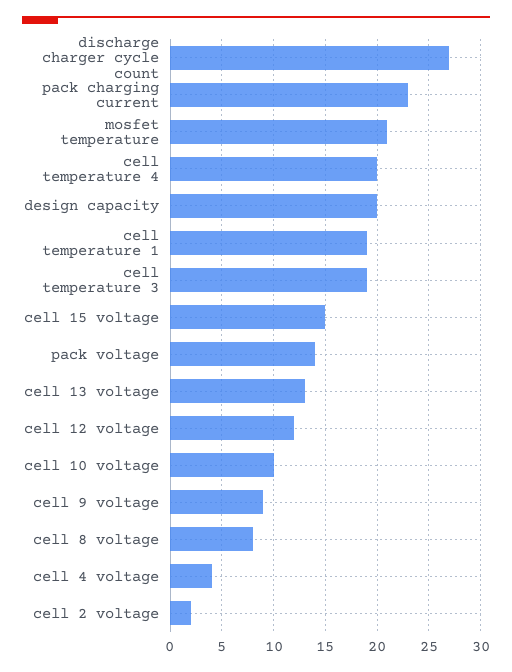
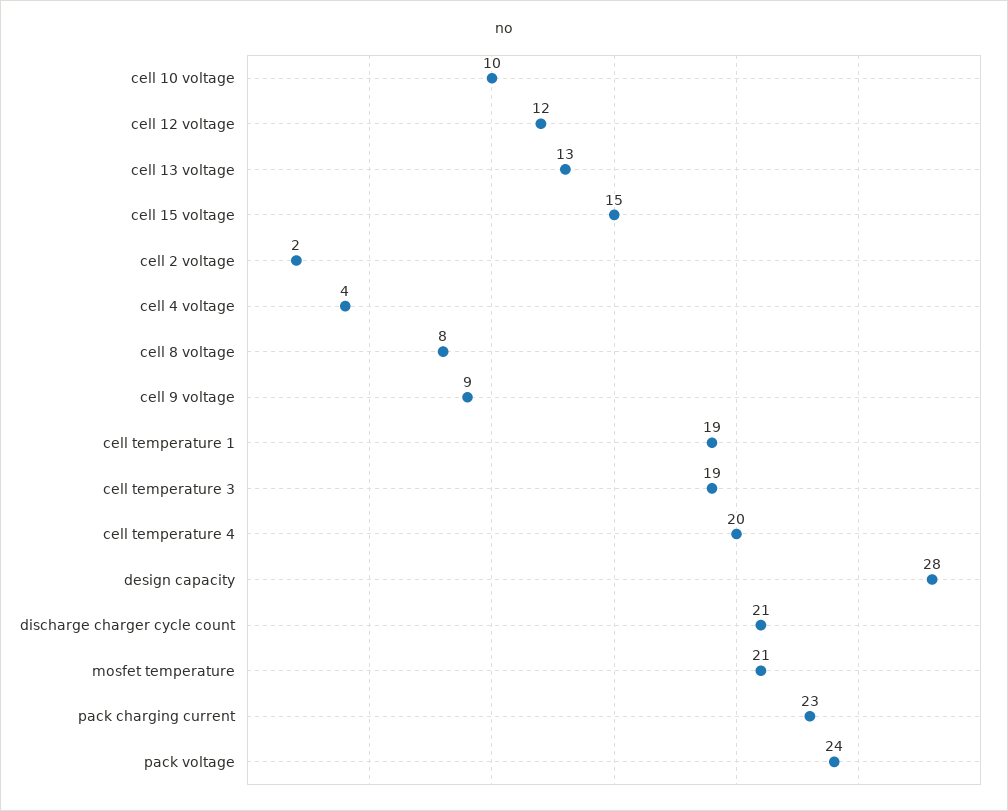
  {
-   "discharge charger cycle count": 27,
+   "discharge charger cycle count": 21,
    "pack charging current": 23,
    "mosfet temperature": 21,
    "cell temperature 4": 20,
-   "design capacity": 20,
+   "design capacity": 28,
    "cell temperature 1": 19,
    "cell temperature 3": 19,
    "cell 15 voltage": 15,
-   "pack voltage": 14,
+   "pack voltage": 24,
    "cell 13 voltage": 13,
    "cell 12 voltage": 12,
    "cell 10 voltage": 10,
    "cell 9 voltage": 9,
    "cell 8 voltage": 8,
    "cell 4 voltage": 4,
    "cell 2 voltage": 2
  }

